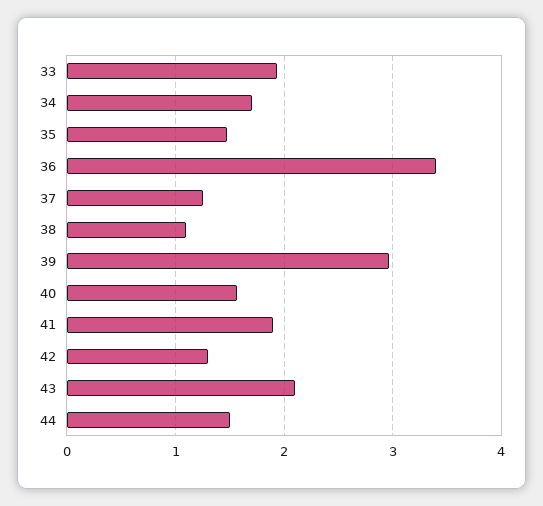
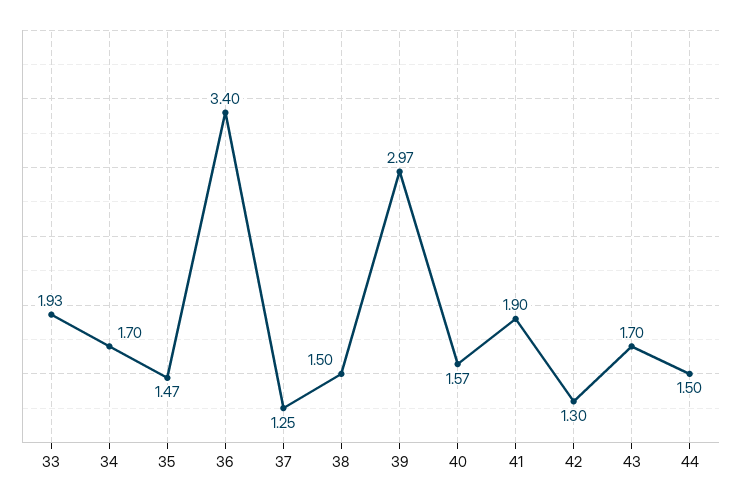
  {
    "33": 1.93,
    "34": 1.7,
    "35": 1.47,
    "36": 3.4,
    "37": 1.25,
-   "38": 1.1,
+   "38": 1.5,
    "39": 2.97,
    "40": 1.57,
    "41": 1.9,
    "42": 1.3,
-   "43": 2.1,
+   "43": 1.7,
    "44": 1.5
  }

